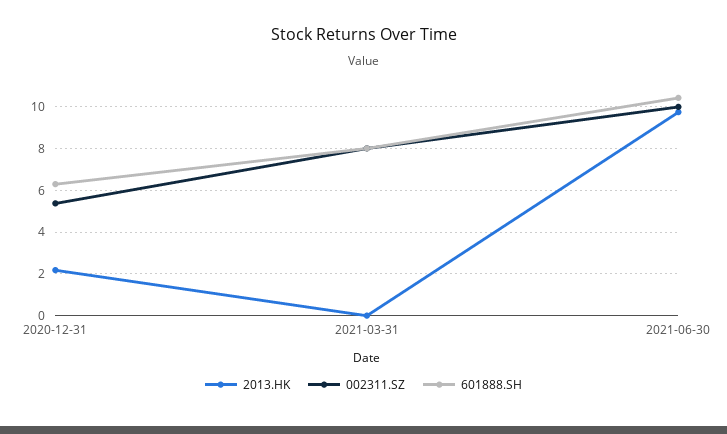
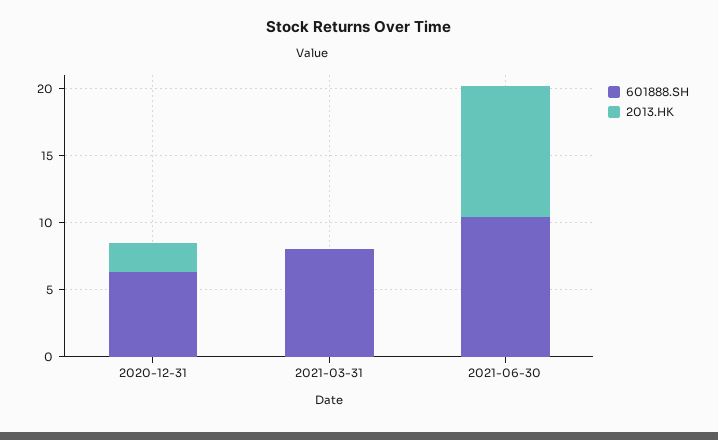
  {
    "2013.HK": {
      "2020-12-31": 2,
      "2021-03-31": 0,
      "2021-06-30": 10
    },
-   "002311.SZ": {
-     "2020-12-31": 5.5,
-     "2021-03-31": 8,
-     "2021-06-30": 10
-   },
    "601888.SH": {
      "2020-12-31": 6.5,
      "2021-03-31": 8,
      "2021-06-30": 10.5
    }
  }

